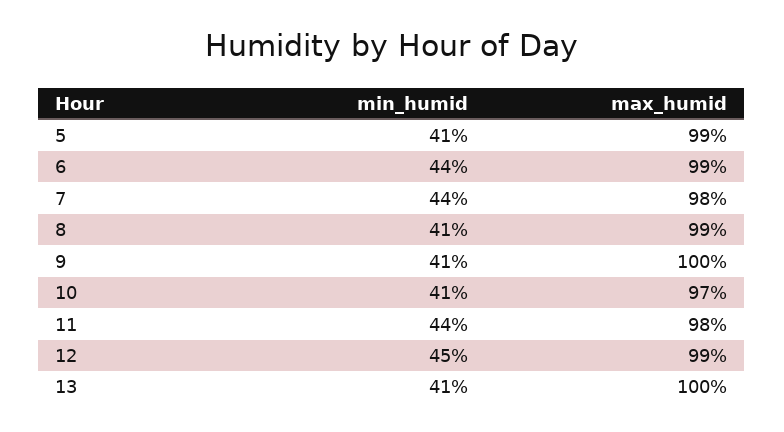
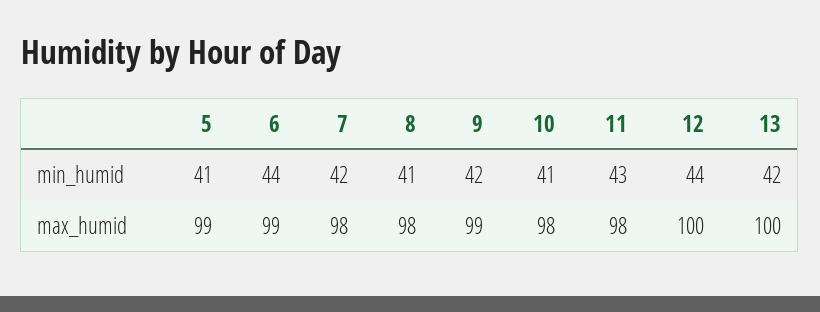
  {
    "min_humid": {
      "5": 41,
      "6": 44,
-     "7": 44,
+     "7": 42,
      "8": 41,
-     "9": 41,
+     "9": 42,
      "10": 41,
-     "11": 44,
+     "11": 43,
-     "12": 45,
+     "12": 44,
-     "13": 41
+     "13": 42
    },
    "max_humid": {
      "5": 99,
      "6": 99,
      "7": 98,
-     "8": 99,
+     "8": 98,
-     "9": 100,
+     "9": 99,
-     "10": 97,
+     "10": 98,
      "11": 98,
-     "12": 99,
+     "12": 100,
      "13": 100
    }
  }

